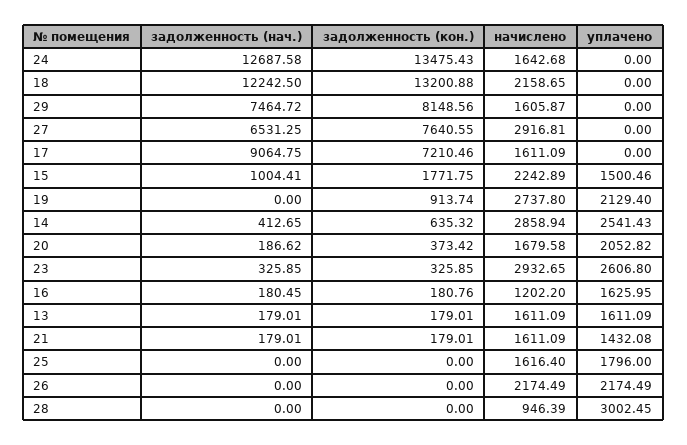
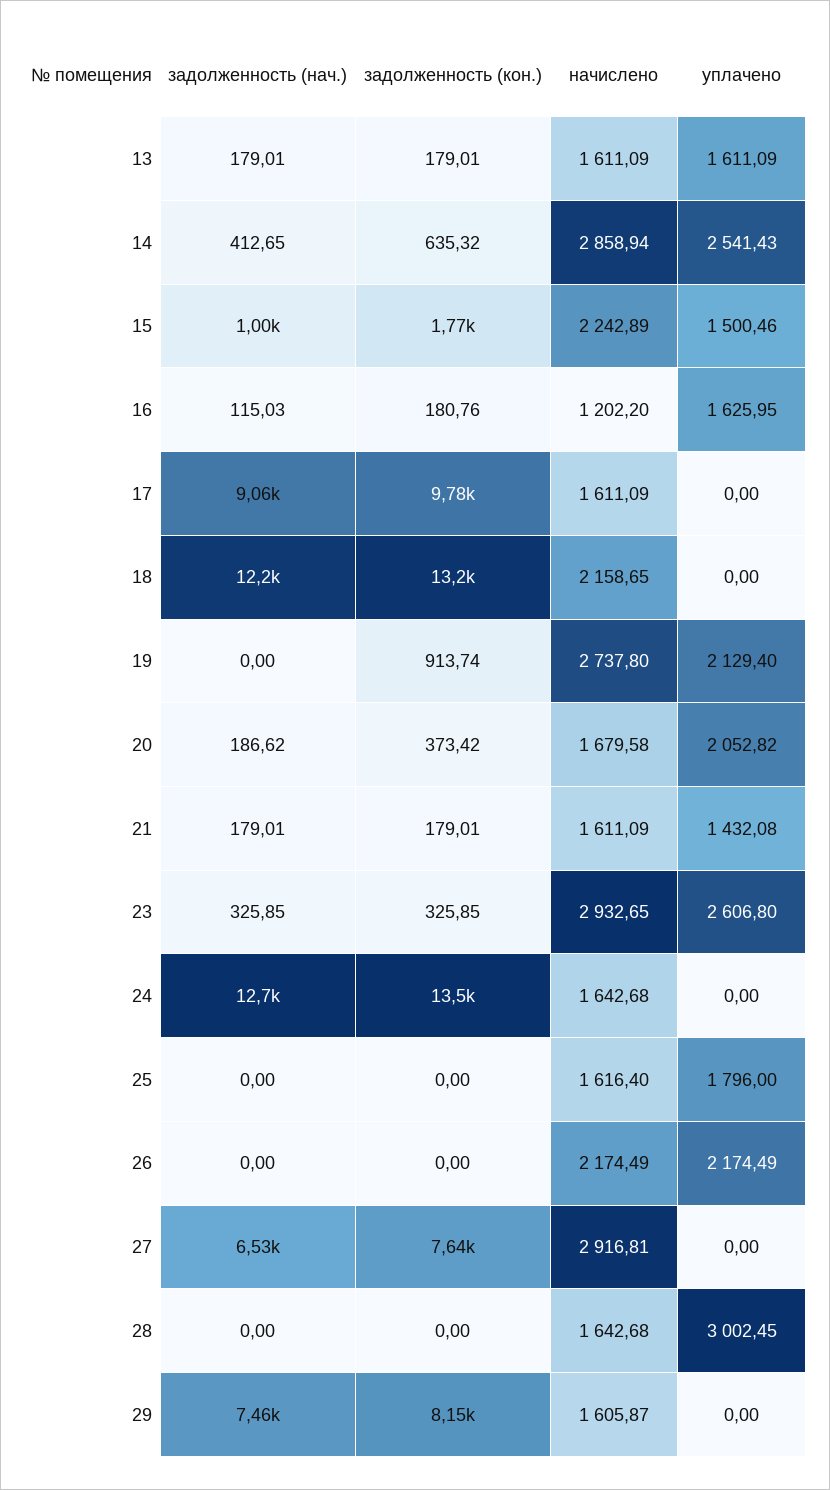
  {
    "задолженность (нач.)": {
      "24": 12687.58,
      "18": 12242.5,
      "29": 7464.72,
      "27": 6531.25,
      "17": 9064.75,
      "15": 1004.41,
      "19": 0,
      "14": 412.65,
      "20": 186.62,
      "23": 325.85,
-     "16": 180.45,
+     "16": 115.03,
      "13": 179.01,
      "21": 179.01,
      "25": 0,
      "26": 0,
      "28": 0
    },
    "задолженность (кон.)": {
      "24": 13475.43,
      "18": 13200.88,
      "29": 8148.56,
      "27": 7640.55,
-     "17": 7210.46,
+     "17": 9780,
      "15": 1771.75,
      "19": 913.74,
      "14": 635.32,
      "20": 373.42,
      "23": 325.85,
      "16": 180.76,
      "13": 179.01,
      "21": 179.01,
      "25": 0,
      "26": 0,
      "28": 0
    },
    "начислено": {
      "24": 1642.68,
      "18": 2158.65,
      "29": 1605.87,
      "27": 2916.81,
      "17": 1611.09,
      "15": 2242.89,
      "19": 2737.8,
      "14": 2858.94,
      "20": 1679.58,
      "23": 2932.65,
      "16": 1202.2,
      "13": 1611.09,
      "21": 1611.09,
      "25": 1616.4,
      "26": 2174.49,
-     "28": 946.39
+     "28": 1642.68
    },
    "уплачено": {
      "24": 0,
      "18": 0,
      "29": 0,
      "27": 0,
      "17": 0,
      "15": 1500.46,
      "19": 2129.4,
      "14": 2541.43,
      "20": 2052.82,
      "23": 2606.8,
      "16": 1625.95,
      "13": 1611.09,
      "21": 1432.08,
      "25": 1796,
      "26": 2174.49,
      "28": 3002.45
    }
  }

